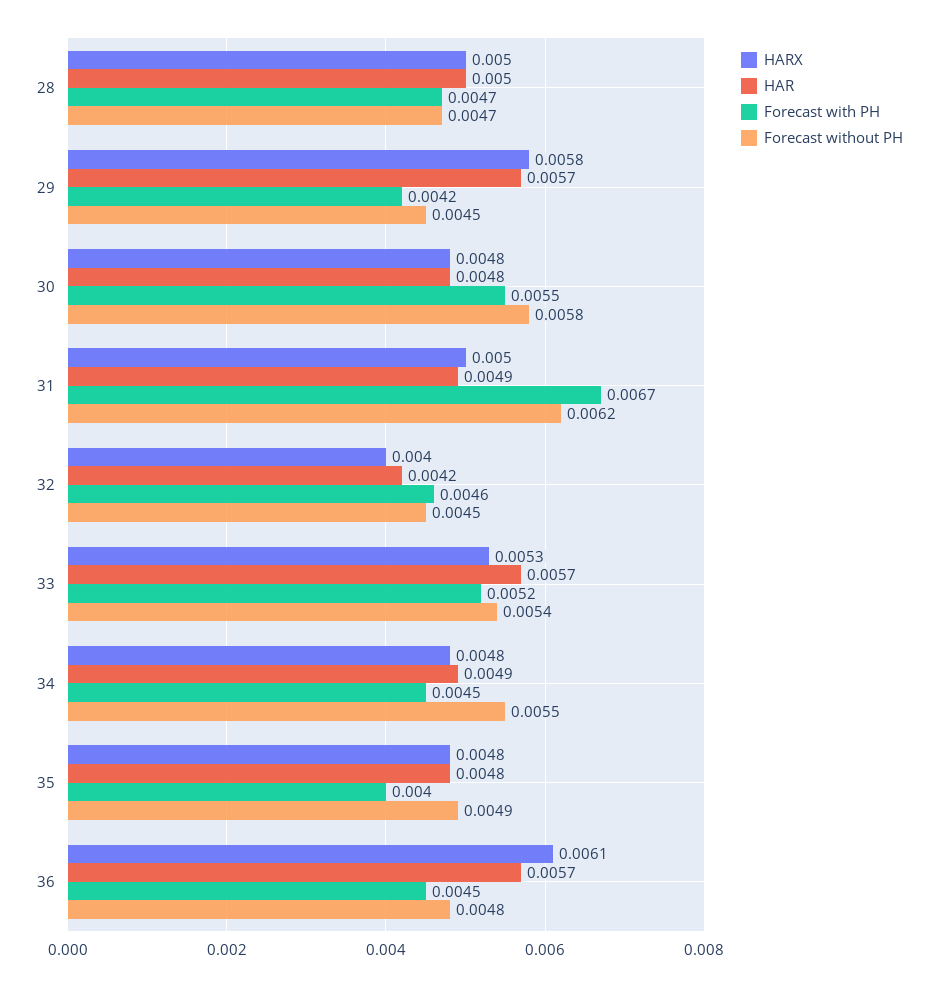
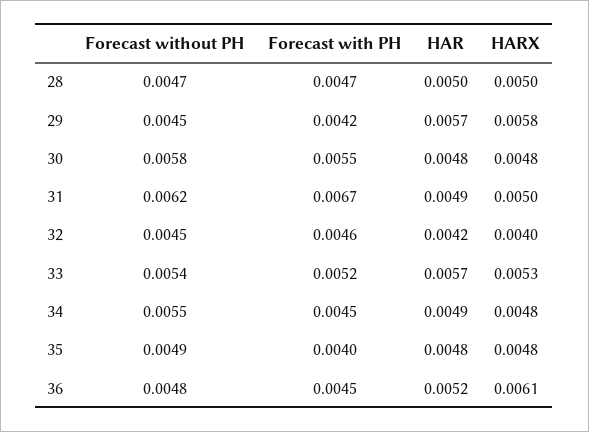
  {
    "HARX": {
      "28": 0.005,
      "29": 0.0058,
      "30": 0.0048,
      "31": 0.005,
      "32": 0.004,
      "33": 0.0053,
      "34": 0.0048,
      "35": 0.0048,
      "36": 0.0061
    },
    "HAR": {
      "28": 0.005,
      "29": 0.0057,
      "30": 0.0048,
      "31": 0.0049,
      "32": 0.0042,
      "33": 0.0057,
      "34": 0.0049,
      "35": 0.0048,
-     "36": 0.0057
+     "36": 0.0052
    },
    "Forecast with PH": {
      "28": 0.0047,
      "29": 0.0042,
      "30": 0.0055,
      "31": 0.0067,
      "32": 0.0046,
      "33": 0.0052,
      "34": 0.0045,
      "35": 0.004,
      "36": 0.0045
    },
    "Forecast without PH": {
      "28": 0.0047,
      "29": 0.0045,
      "30": 0.0058,
      "31": 0.0062,
      "32": 0.0045,
      "33": 0.0054,
      "34": 0.0055,
      "35": 0.0049,
      "36": 0.0048
    }
  }

